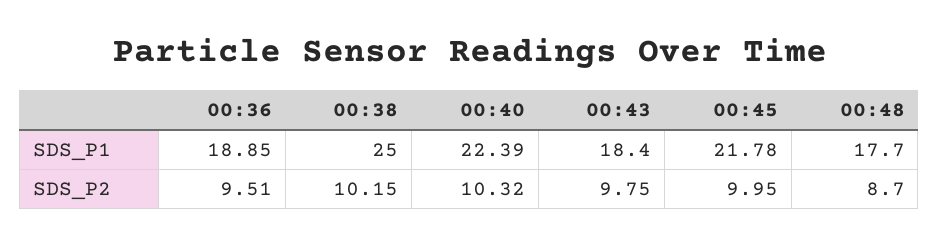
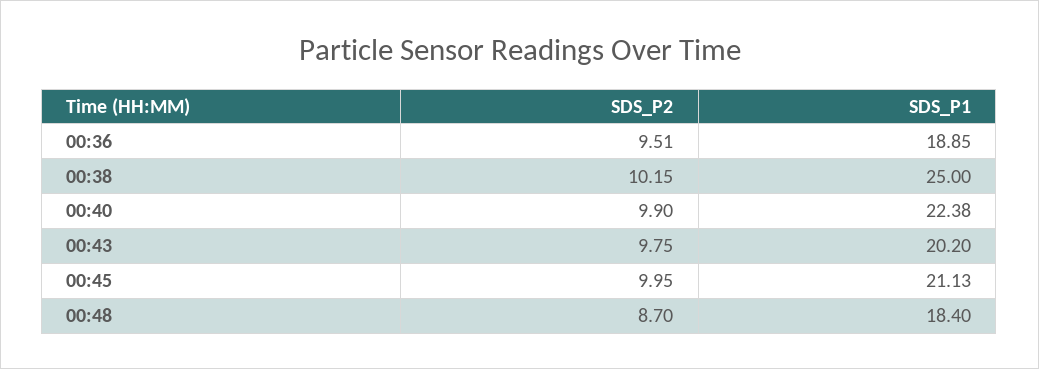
  {
    "00:36": {
      "SDS_P1": 18.85,
      "SDS_P2": 9.51
    },
    "00:38": {
      "SDS_P1": 25,
      "SDS_P2": 10.15
    },
    "00:40": {
-     "SDS_P1": 22.39,
+     "SDS_P1": 22.38,
-     "SDS_P2": 10.32
+     "SDS_P2": 9.9
    },
    "00:43": {
-     "SDS_P1": 18.4,
+     "SDS_P1": 20.2,
      "SDS_P2": 9.75
    },
    "00:45": {
-     "SDS_P1": 21.78,
+     "SDS_P1": 21.13,
      "SDS_P2": 9.95
    },
    "00:48": {
-     "SDS_P1": 17.7,
+     "SDS_P1": 18.4,
      "SDS_P2": 8.7
    }
  }

